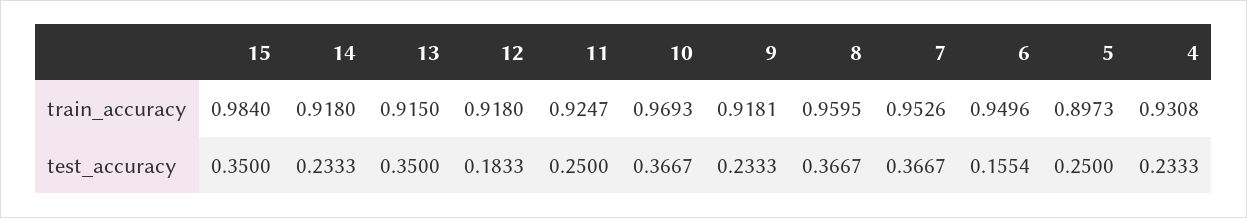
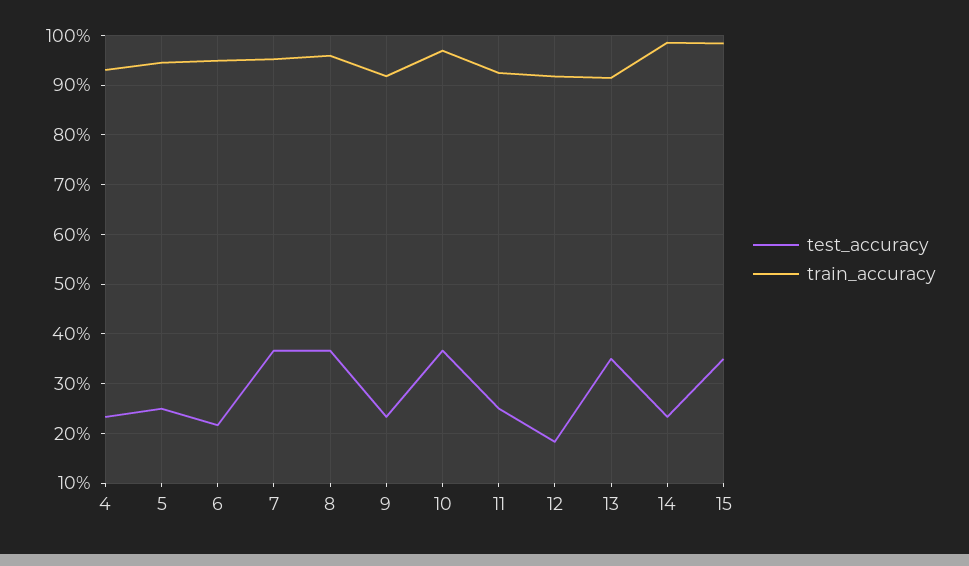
  {
    "train_accuracy": {
      "15": 0.984,
-     "14": 0.918,
+     "14": 0.98,
      "13": 0.915,
      "12": 0.918,
      "11": 0.9247,
      "10": 0.9693,
      "9": 0.9181,
      "8": 0.9595,
      "7": 0.9526,
      "6": 0.9496,
-     "5": 0.8973,
+     "5": 0.94,
      "4": 0.9308
    },
    "test_accuracy": {
      "15": 0.35,
      "14": 0.2333,
      "13": 0.35,
      "12": 0.1833,
      "11": 0.25,
      "10": 0.3667,
      "9": 0.2333,
      "8": 0.3667,
      "7": 0.3667,
-     "6": 0.1554,
+     "6": 0.22,
      "5": 0.25,
      "4": 0.2333
    }
  }

